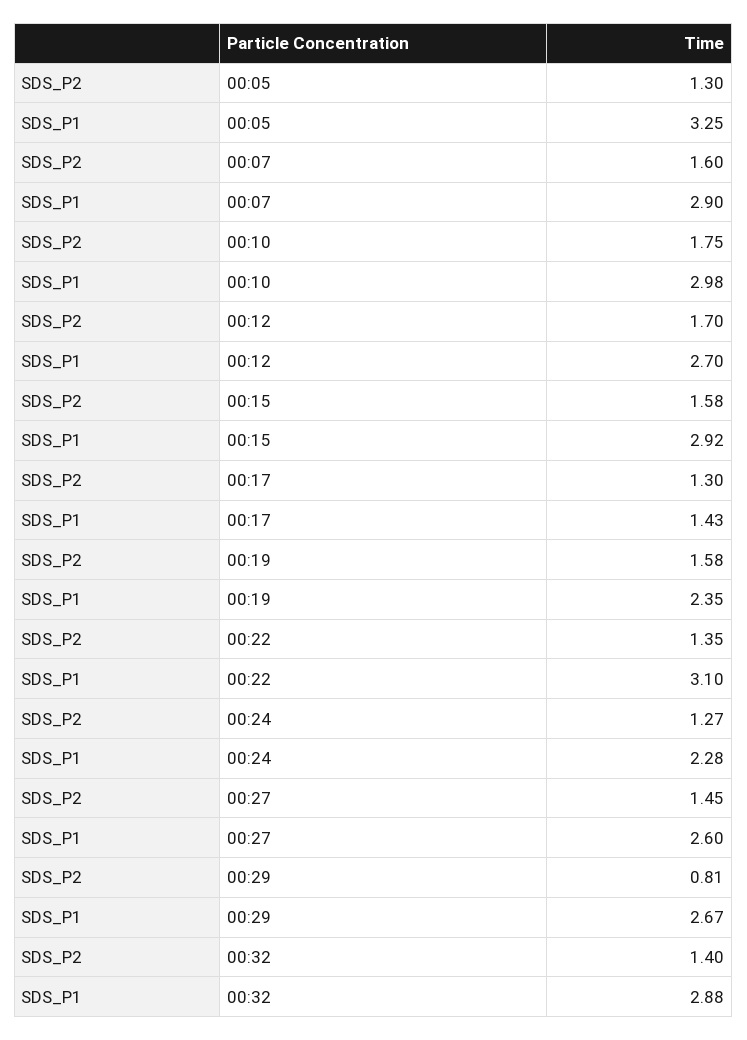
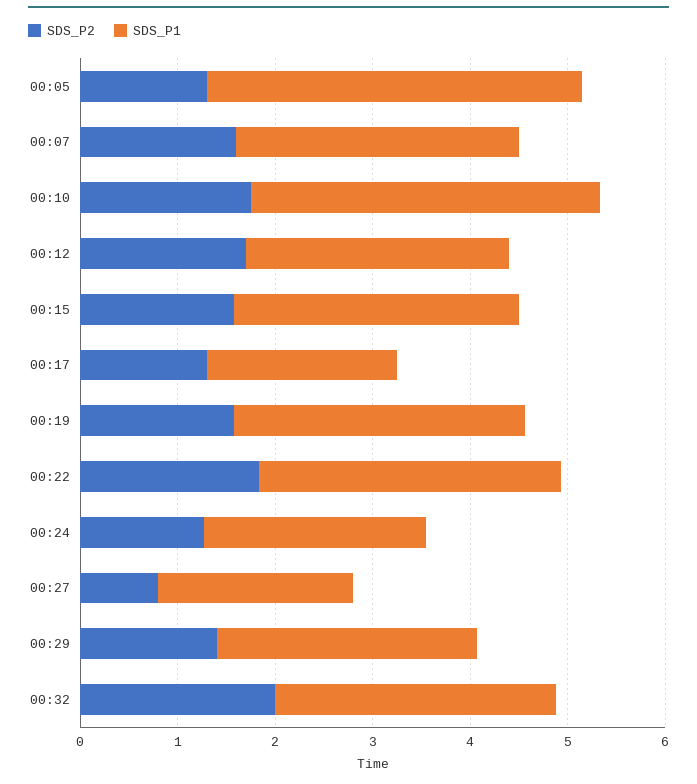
  {
    "SDS_P2": {
      "00:05": 1.3,
      "00:07": 1.6,
      "00:10": 1.75,
      "00:12": 1.7,
      "00:15": 1.58,
      "00:17": 1.3,
      "00:19": 1.58,
-     "00:22": 1.35,
+     "00:22": 1.8,
      "00:24": 1.27,
-     "00:27": 1.45,
+     "00:27": 0.8,
-     "00:29": 0.81,
+     "00:29": 1.4,
-     "00:32": 1.4
+     "00:32": 2
    },
    "SDS_P1": {
-     "00:05": 3.25,
+     "00:05": 3.8,
      "00:07": 2.9,
-     "00:10": 2.98,
+     "00:10": 3.6,
      "00:12": 2.7,
      "00:15": 2.92,
-     "00:17": 1.43,
+     "00:17": 2,
-     "00:19": 2.35,
+     "00:19": 3,
      "00:22": 3.1,
      "00:24": 2.28,
-     "00:27": 2.6,
+     "00:27": 2,
      "00:29": 2.67,
      "00:32": 2.88
    }
  }

